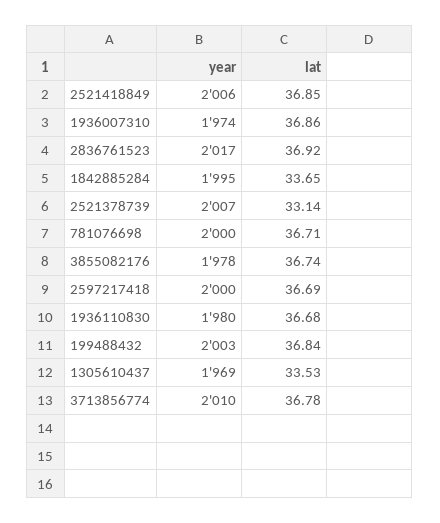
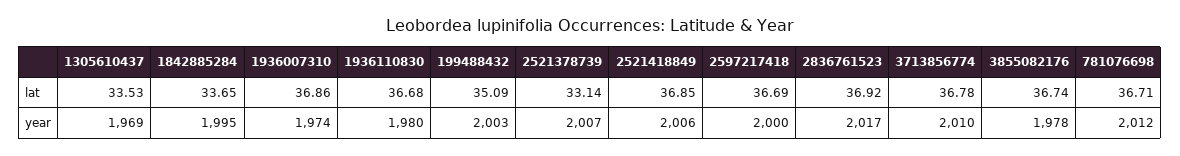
  {
    "year": {
      "2521418849": 2006,
      "1936007310": 1974,
      "2836761523": 2017,
      "1842885284": 1995,
      "2521378739": 2007,
-     "781076698": 2000,
+     "781076698": 2012,
      "3855082176": 1978,
      "2597217418": 2000,
      "1936110830": 1980,
      "199488432": 2003,
      "1305610437": 1969,
      "3713856774": 2010
    },
    "lat": {
      "2521418849": 36.85,
      "1936007310": 36.86,
      "2836761523": 36.92,
      "1842885284": 33.65,
      "2521378739": 33.14,
      "781076698": 36.71,
      "3855082176": 36.74,
      "2597217418": 36.69,
      "1936110830": 36.68,
-     "199488432": 36.84,
+     "199488432": 35.09,
      "1305610437": 33.53,
      "3713856774": 36.78
    }
  }

